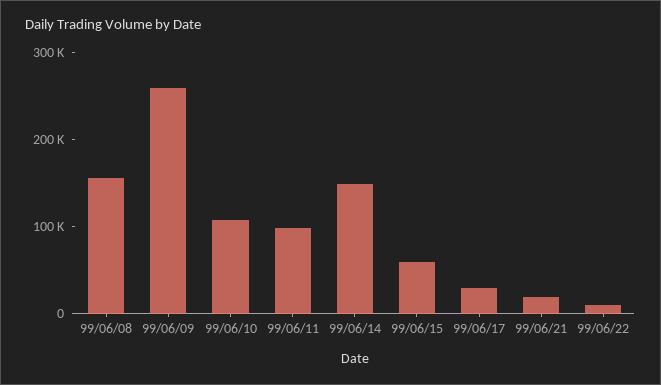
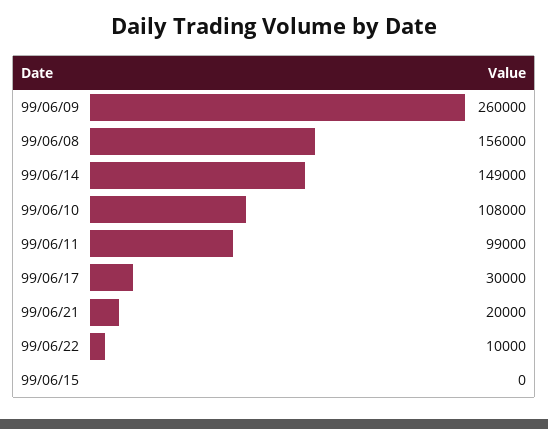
  {
    "99/06/08": 156000,
    "99/06/09": 260000,
    "99/06/10": 108000,
    "99/06/11": 99000,
    "99/06/14": 149000,
-   "99/06/15": 60000,
+   "99/06/15": 0,
    "99/06/17": 30000,
    "99/06/21": 20000,
    "99/06/22": 10000
  }

